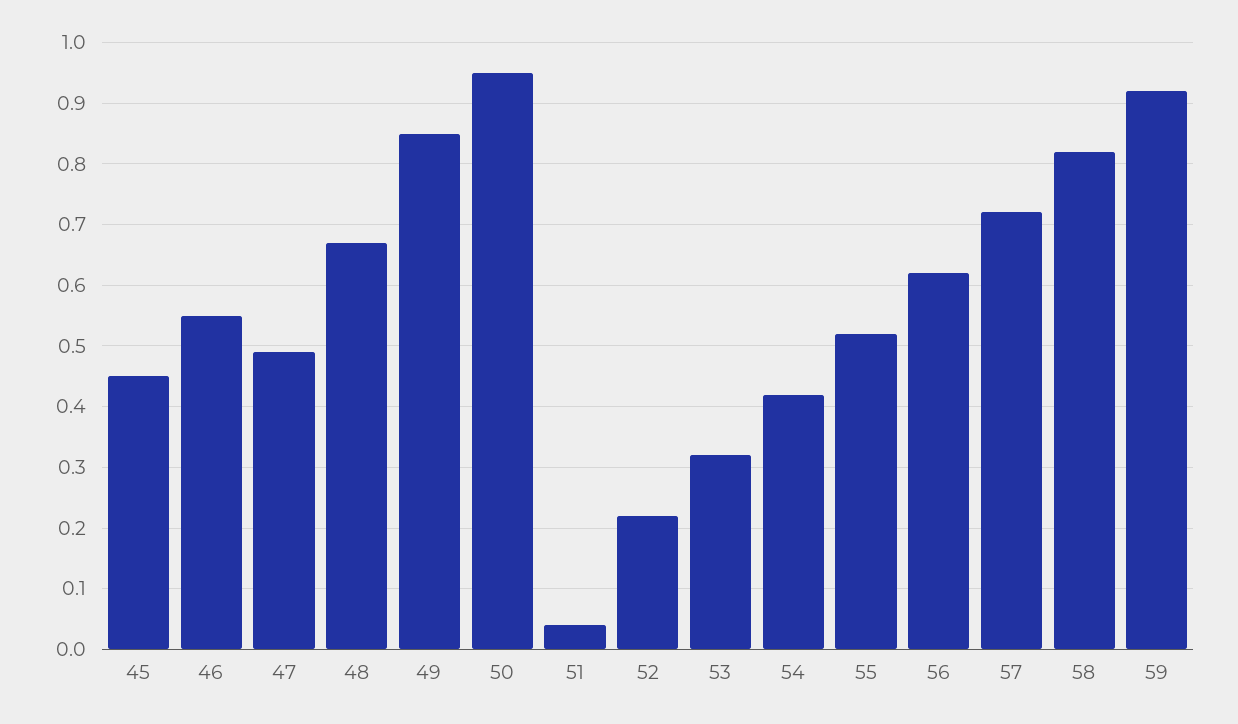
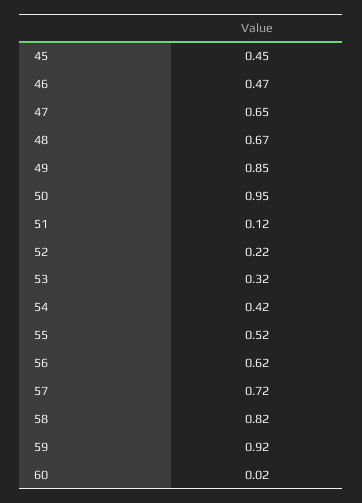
  {
    "45": 0.45,
-   "46": 0.55,
+   "46": 0.47,
-   "47": 0.49,
+   "47": 0.65,
    "48": 0.67,
    "49": 0.85,
    "50": 0.95,
-   "51": 0.04,
+   "51": 0.12,
    "52": 0.22,
    "53": 0.32,
    "54": 0.42,
    "55": 0.52,
    "56": 0.62,
    "57": 0.72,
    "58": 0.82,
-   "59": 0.92
+   "59": 0.92,
+   "60": 0.02
  }

